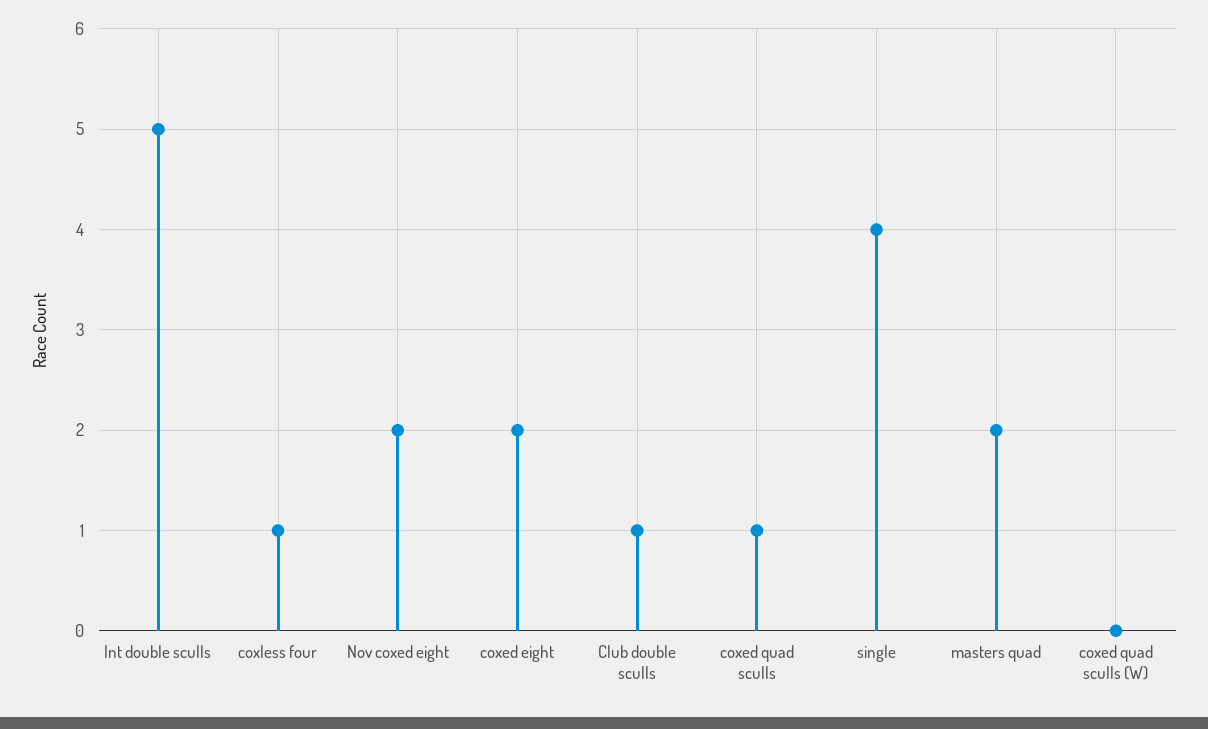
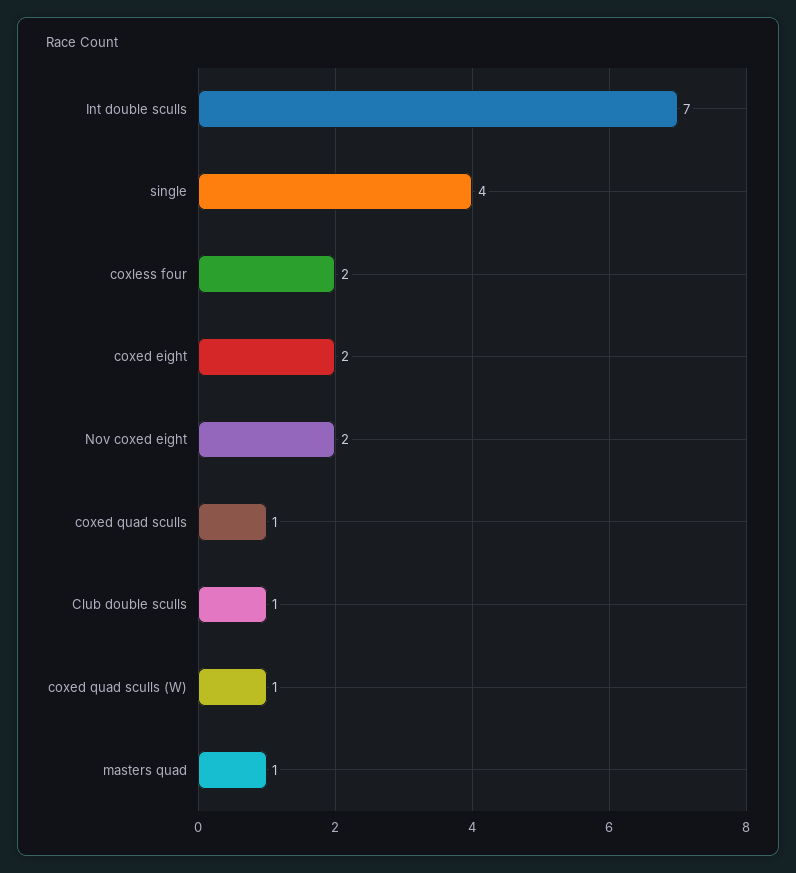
  {
-   "Int double sculls": 5,
+   "Int double sculls": 7,
-   "coxless four": 1,
+   "coxless four": 2,
    "Nov coxed eight": 2,
    "coxed eight": 2,
    "Club double sculls": 1,
    "coxed quad sculls": 1,
    "single": 4,
-   "masters quad": 2,
+   "masters quad": 1,
-   "coxed quad sculls (W)": 0
+   "coxed quad sculls (W)": 1
  }

